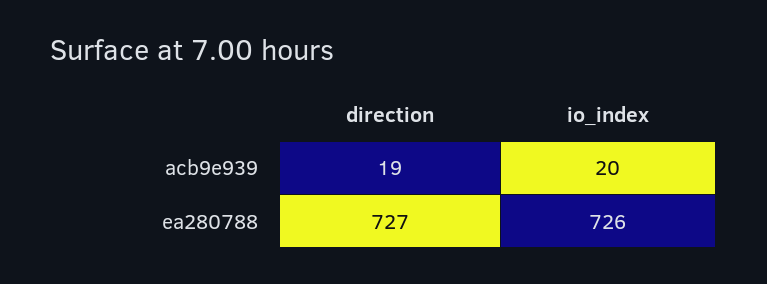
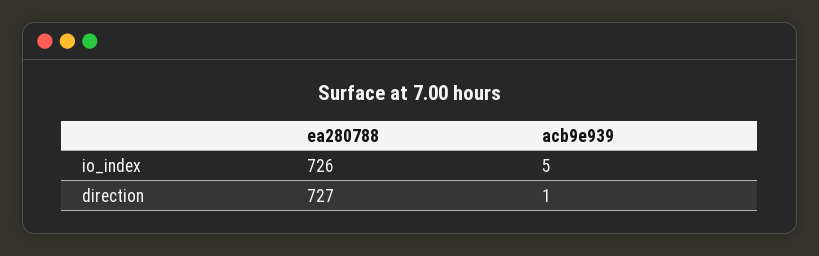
  {
    "direction": {
-     "acb9e939": 19,
+     "acb9e939": 1,
      "ea280788": 727
    },
    "io_index": {
-     "acb9e939": 20,
+     "acb9e939": 5,
      "ea280788": 726
    }
  }

